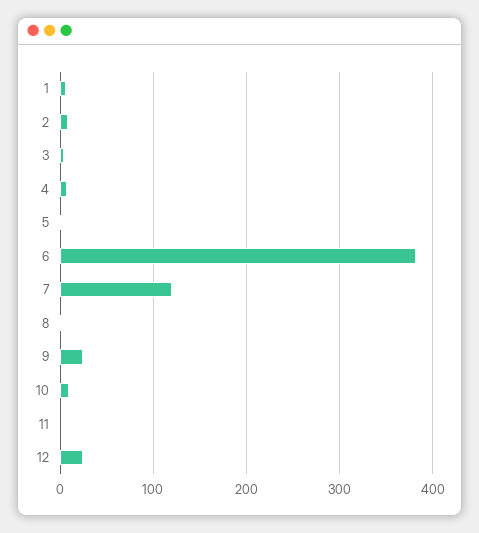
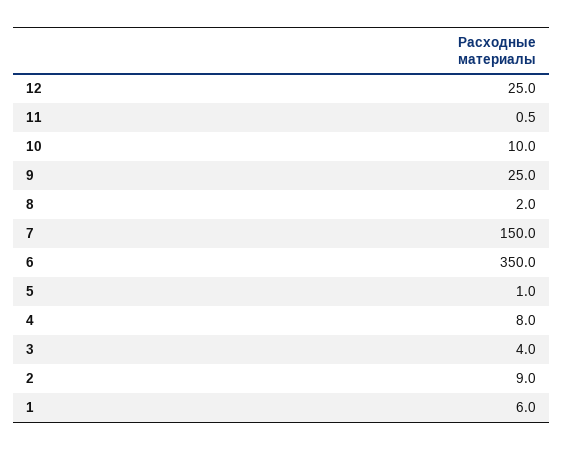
  {
    "1": 6,
    "2": 9,
    "3": 4,
    "4": 8,
    "5": 1,
-   "6": 380,
+   "6": 350,
-   "7": 120,
+   "7": 150,
    "8": 2,
    "9": 25,
    "10": 10,
    "11": 0.5,
    "12": 25
  }

